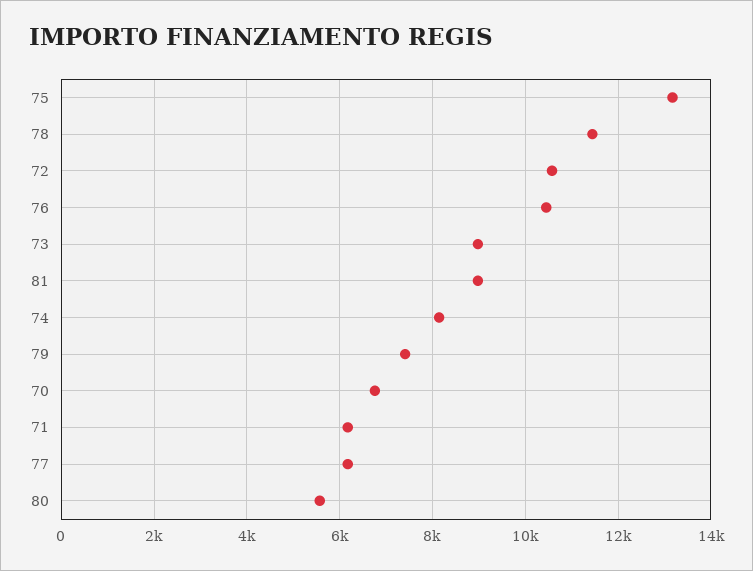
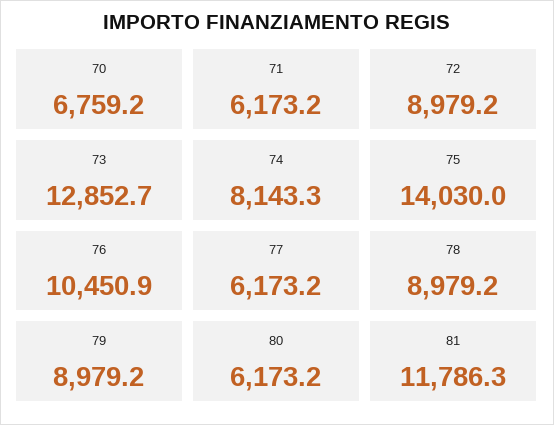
  {
-   "75": 13200,
+   "75": 14030,
-   "78": 11400,
+   "78": 8979.2,
-   "72": 10600,
+   "72": 8979.2,
    "76": 10450.9,
-   "73": 9000,
+   "73": 12852.7,
-   "81": 9000,
+   "81": 11786.3,
    "74": 8143.3,
-   "79": 7400,
+   "79": 8979.2,
    "70": 6759.2,
    "71": 6173.2,
    "77": 6173.2,
-   "80": 5600
+   "80": 6173.2
  }

